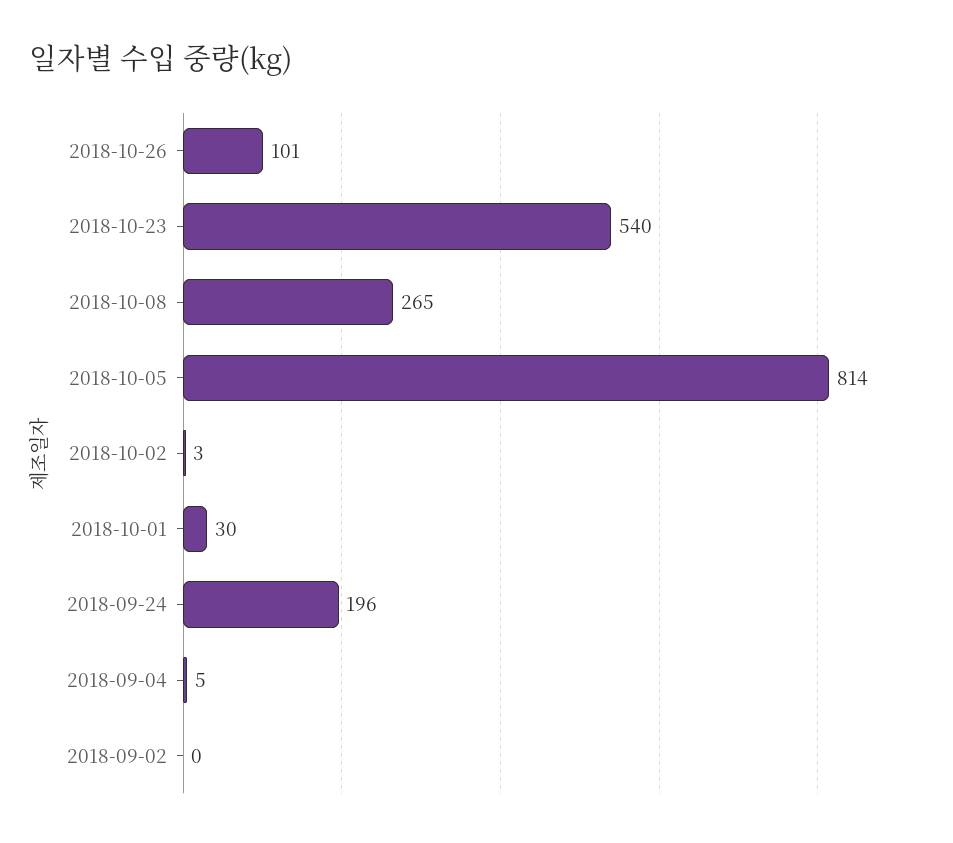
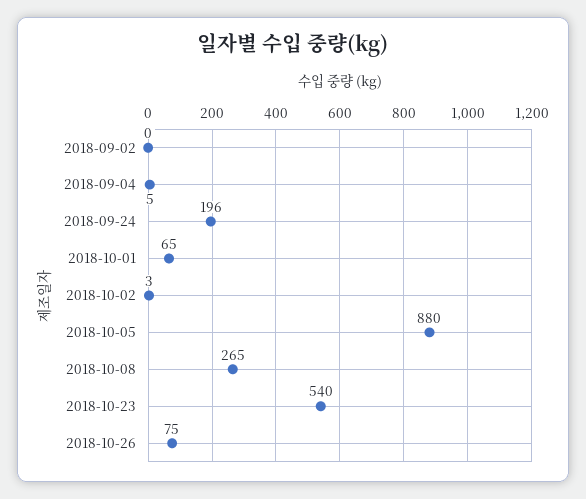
  {
-   "2018-10-26": 101,
+   "2018-10-26": 75,
    "2018-10-23": 540,
    "2018-10-08": 265,
-   "2018-10-05": 814,
+   "2018-10-05": 880,
    "2018-10-02": 3,
-   "2018-10-01": 30,
+   "2018-10-01": 65,
    "2018-09-24": 196,
    "2018-09-04": 5,
    "2018-09-02": 0
  }

